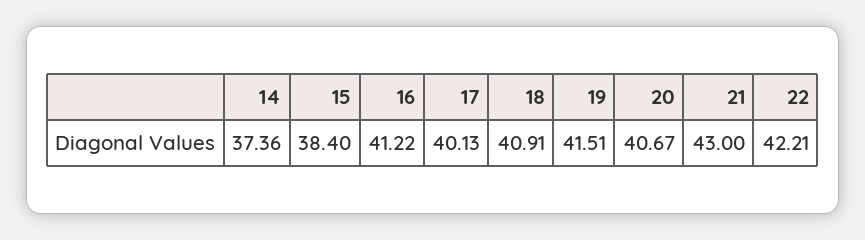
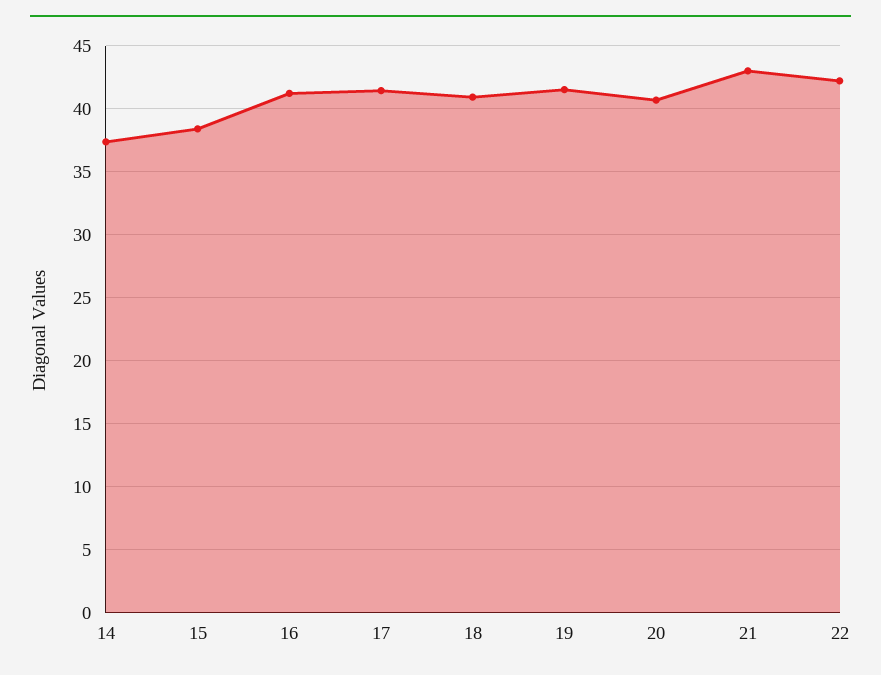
  {
    "14": 37.36,
    "15": 38.4,
    "16": 41.22,
-   "17": 40.13,
+   "17": 41.5,
    "18": 40.91,
    "19": 41.51,
    "20": 40.67,
    "21": 43,
    "22": 42.21
  }

